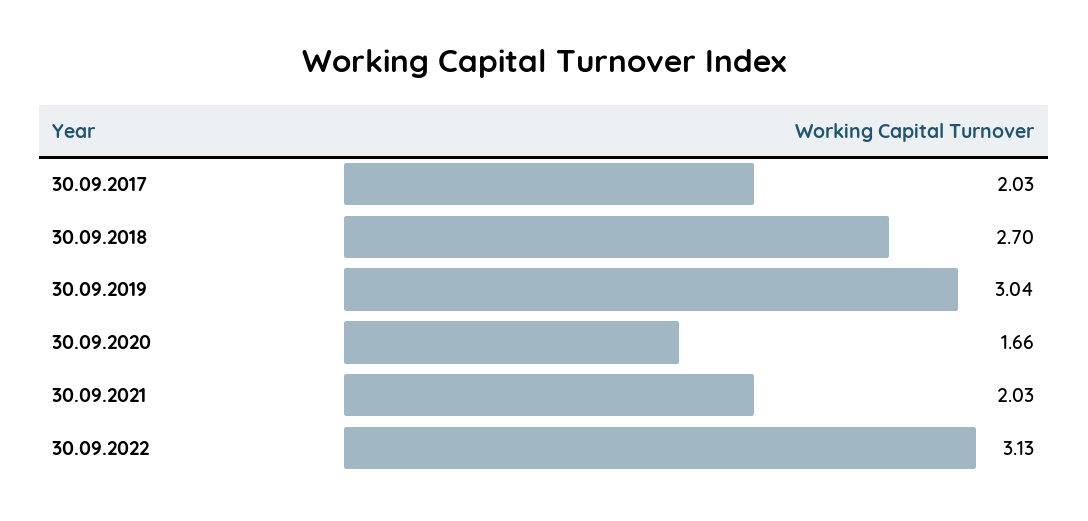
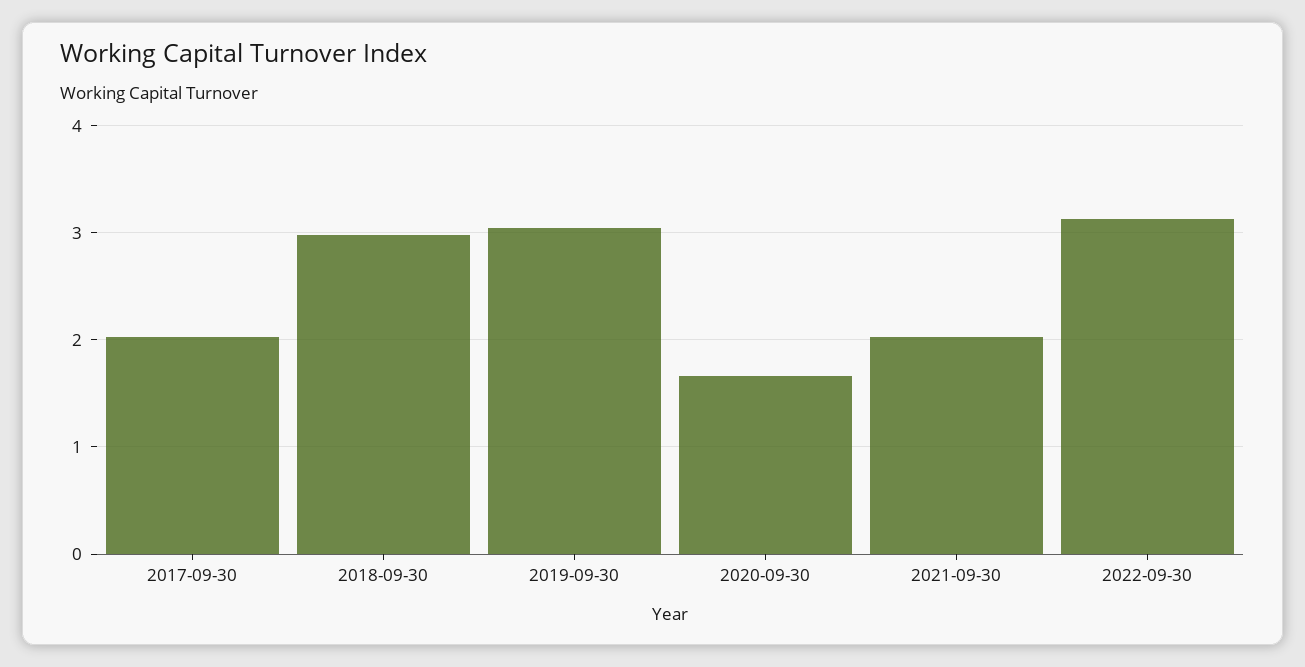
  {
    "30.09.2017": 2.03,
-   "30.09.2018": 2.7,
+   "30.09.2018": 3,
    "30.09.2019": 3.04,
    "30.09.2020": 1.66,
    "30.09.2021": 2.03,
    "30.09.2022": 3.13
  }

